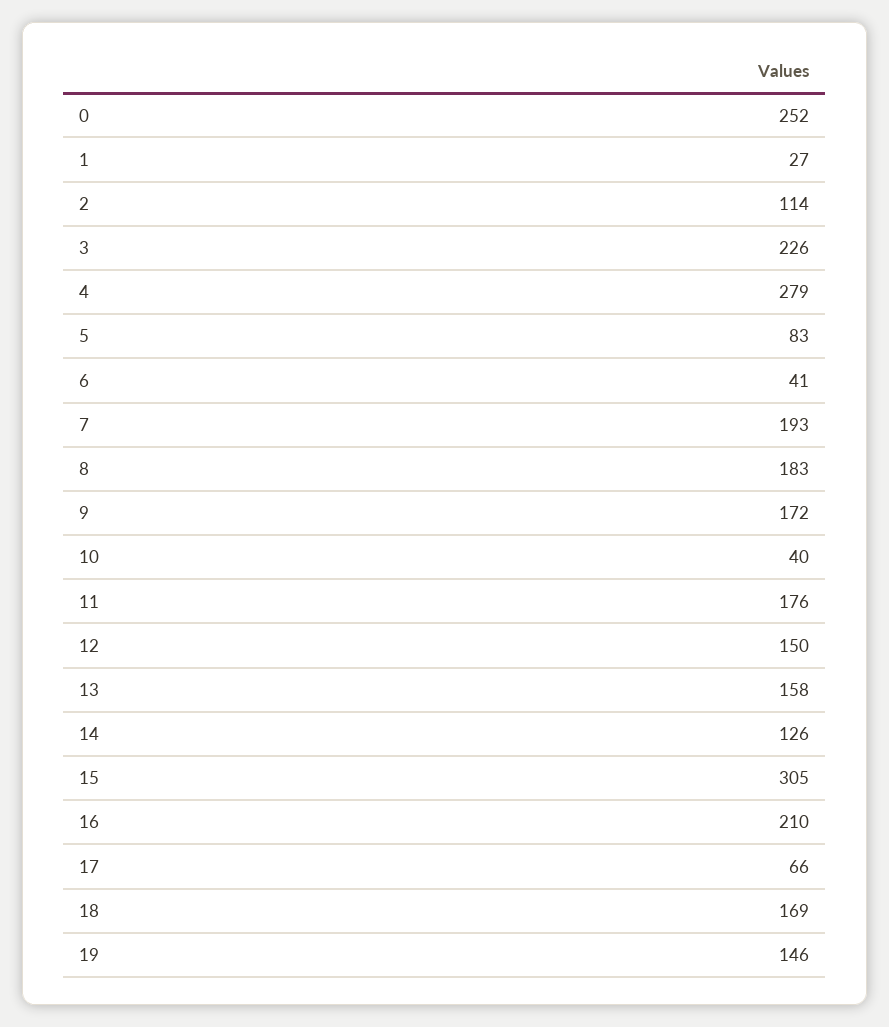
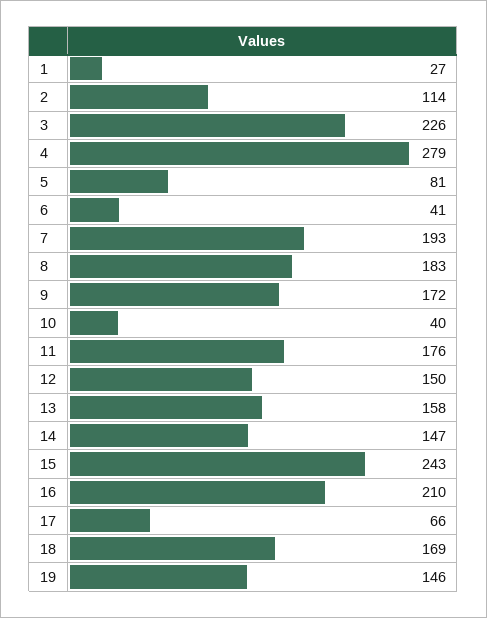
  {
-   "0": 252,
    "1": 27,
    "2": 114,
    "3": 226,
    "4": 279,
-   "5": 83,
+   "5": 81,
    "6": 41,
    "7": 193,
    "8": 183,
    "9": 172,
    "10": 40,
    "11": 176,
    "12": 150,
    "13": 158,
-   "14": 126,
+   "14": 147,
-   "15": 305,
+   "15": 243,
    "16": 210,
    "17": 66,
    "18": 169,
    "19": 146
  }

